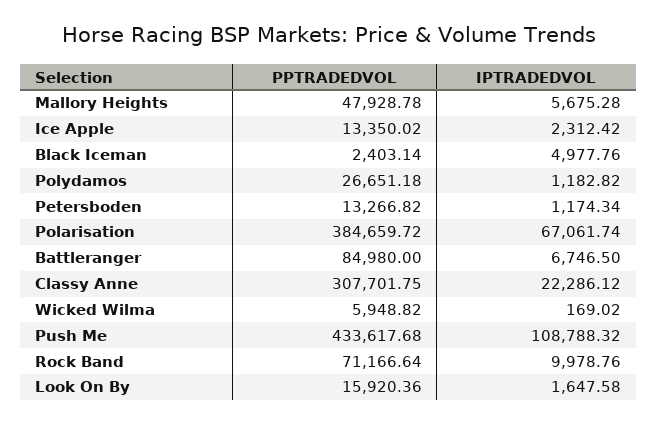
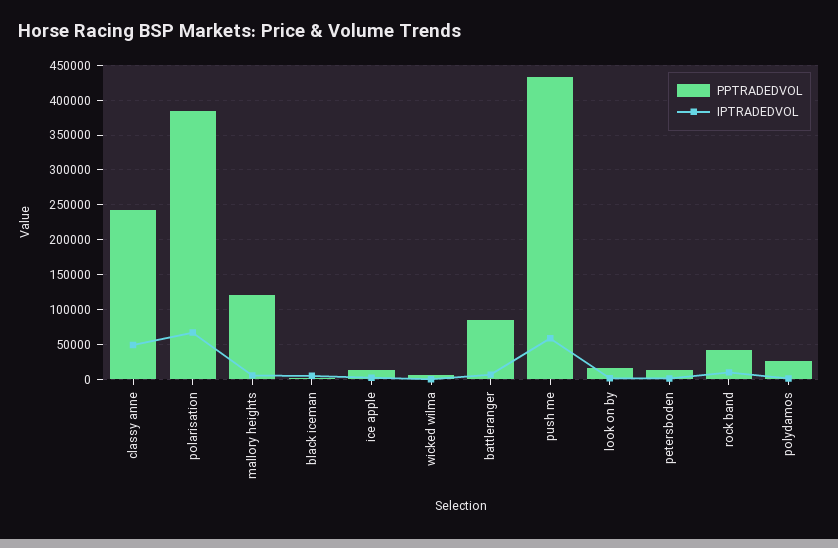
  {
    "PPTRADEDVOL": {
-     "Mallory Heights": 47928.78,
+     "Mallory Heights": 120000,
      "Ice Apple": 13350.02,
      "Black Iceman": 2403.14,
      "Polydamos": 26651.18,
      "Petersboden": 13266.82,
      "Polarisation": 384659.72,
      "Battleranger": 84980,
-     "Classy Anne": 307701.75,
+     "Classy Anne": 240000,
      "Wicked Wilma": 5948.82,
      "Push Me": 433617.68,
-     "Rock Band": 71166.64,
+     "Rock Band": 40000,
      "Look On By": 15920.36
    },
    "IPTRADEDVOL": {
      "Mallory Heights": 5675.28,
      "Ice Apple": 2312.42,
      "Black Iceman": 4977.76,
      "Polydamos": 1182.82,
      "Petersboden": 1174.34,
      "Polarisation": 67061.74,
      "Battleranger": 6746.5,
-     "Classy Anne": 22286.12,
+     "Classy Anne": 50000,
      "Wicked Wilma": 169.02,
-     "Push Me": 108788.32,
+     "Push Me": 60000,
      "Rock Band": 9978.76,
      "Look On By": 1647.58
    }
  }

